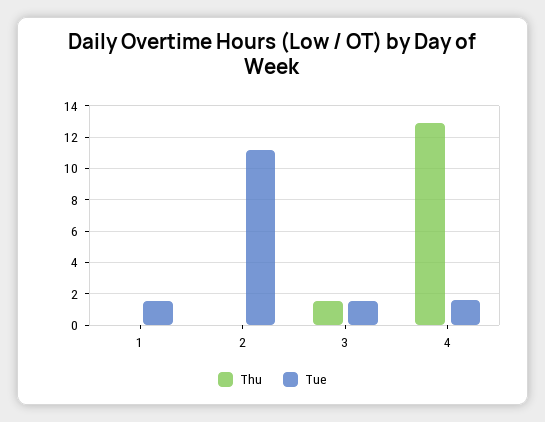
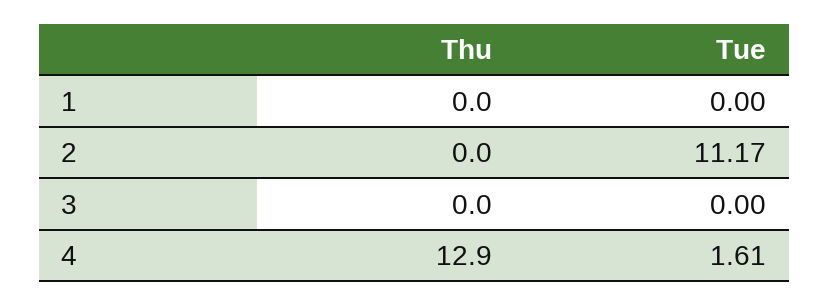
  {
    "Thu": {
      "1": 0,
      "2": 0,
-     "3": 1.5,
+     "3": 0,
      "4": 12.9
    },
    "Tue": {
-     "1": 1.5,
+     "1": 0,
      "2": 11.17,
-     "3": 1.5,
+     "3": 0,
      "4": 1.61
    }
  }

